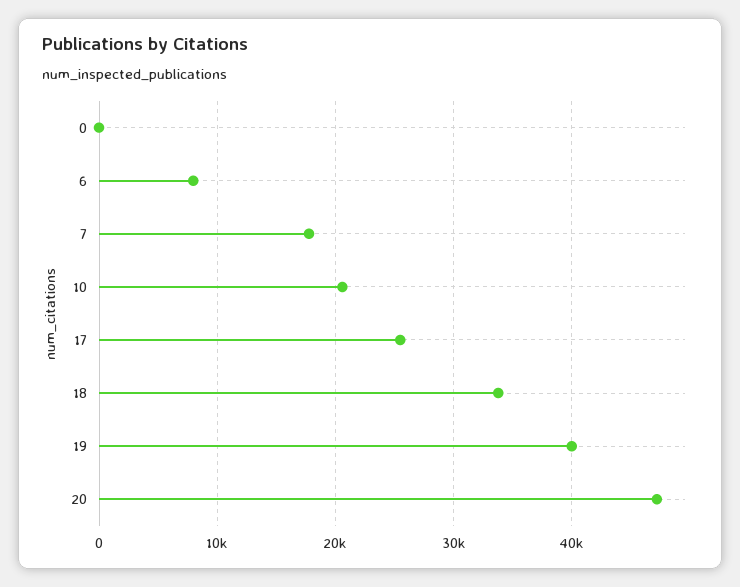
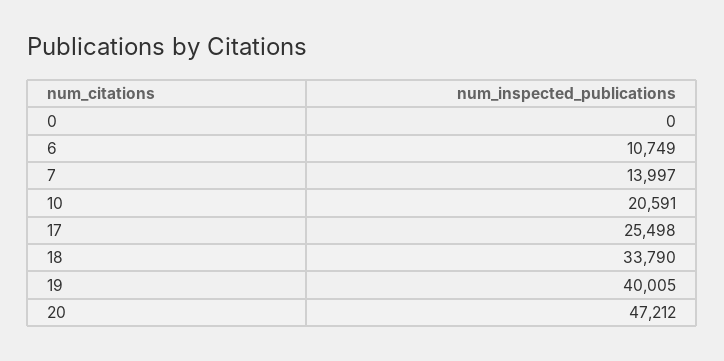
  {
    "0": 0,
-   "6": 8000,
+   "6": 10749,
-   "7": 18000,
+   "7": 13997,
    "10": 20591,
    "17": 25498,
    "18": 33790,
    "19": 40005,
    "20": 47212
  }

